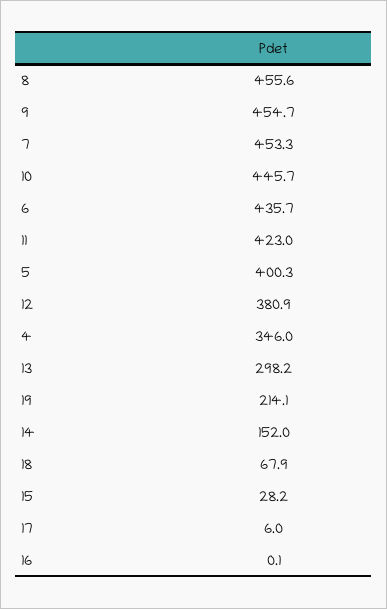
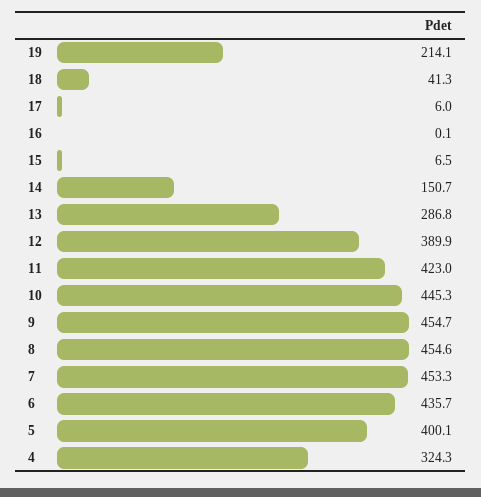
  {
-   "8": 455.6,
+   "8": 454.6,
    "9": 454.7,
    "7": 453.3,
-   "10": 445.7,
+   "10": 445.3,
    "6": 435.7,
    "11": 423,
-   "5": 400.3,
+   "5": 400.1,
-   "12": 380.9,
+   "12": 389.9,
-   "4": 346,
+   "4": 324.3,
-   "13": 298.2,
+   "13": 286.8,
    "19": 214.1,
-   "14": 152,
+   "14": 150.7,
-   "18": 67.9,
+   "18": 41.3,
-   "15": 28.2,
+   "15": 6.5,
    "17": 6,
    "16": 0.1
  }

